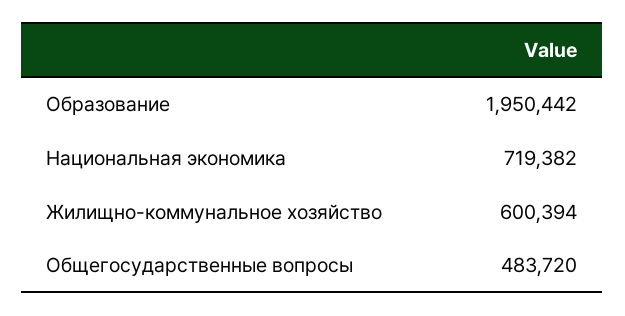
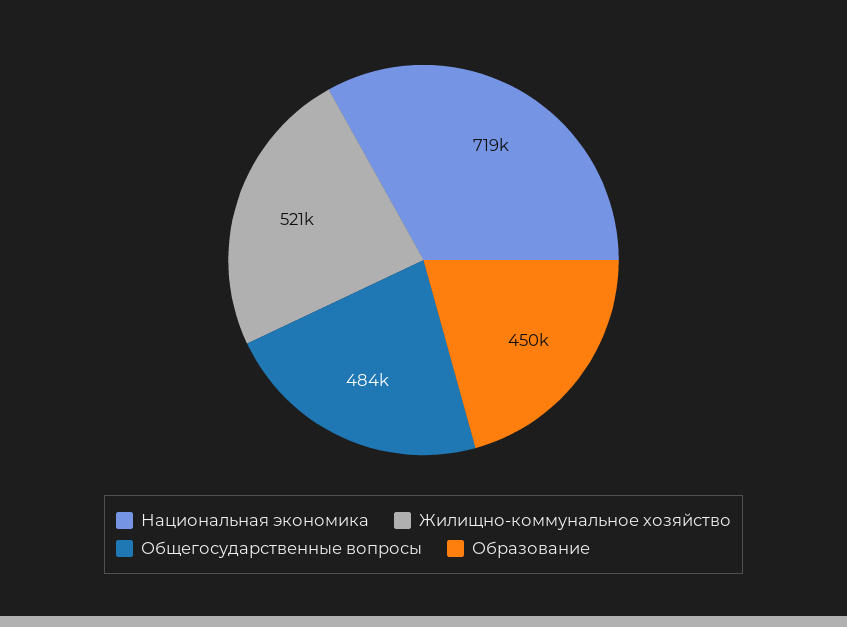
  {
-   "Образование": 1950442,
+   "Образование": 450000,
    "Национальная экономика": 719382,
-   "Жилищно-коммунальное хозяйство": 600394,
+   "Жилищно-коммунальное хозяйство": 521000,
    "Общегосударственные вопросы": 483720
  }

